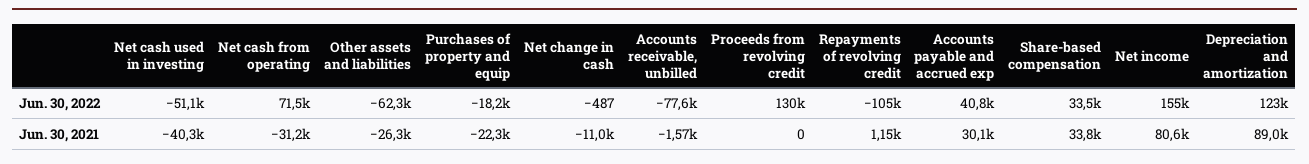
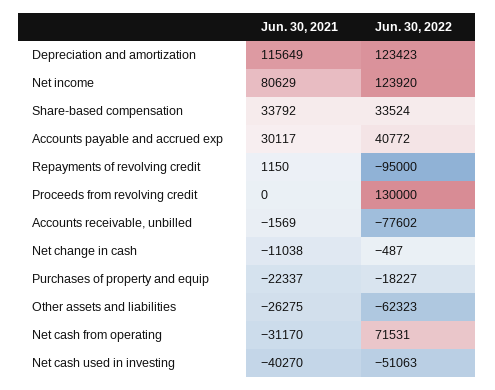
  {
    "Net cash used in investing": {
      "Jun. 30, 2022": -51063,
      "Jun. 30, 2021": -40270
    },
    "Net cash from operating": {
      "Jun. 30, 2022": 71531,
      "Jun. 30, 2021": -31170
    },
    "Other assets and liabilities": {
      "Jun. 30, 2022": -62323,
      "Jun. 30, 2021": -26275
    },
    "Purchases of property and equip": {
      "Jun. 30, 2022": -18227,
      "Jun. 30, 2021": -22337
    },
    "Net change in cash": {
      "Jun. 30, 2022": -487,
      "Jun. 30, 2021": -11038
    },
    "Accounts receivable, unbilled": {
      "Jun. 30, 2022": -77602,
      "Jun. 30, 2021": -1569
    },
    "Proceeds from revolving credit": {
      "Jun. 30, 2022": 130000,
      "Jun. 30, 2021": 0
    },
    "Repayments of revolving credit": {
-     "Jun. 30, 2022": -105000,
+     "Jun. 30, 2022": -95000,
      "Jun. 30, 2021": 1150
    },
    "Accounts payable and accrued exp": {
      "Jun. 30, 2022": 40772,
      "Jun. 30, 2021": 30117
    },
    "Share-based compensation": {
      "Jun. 30, 2022": 33524,
      "Jun. 30, 2021": 33792
    },
    "Net income": {
-     "Jun. 30, 2022": 155000,
+     "Jun. 30, 2022": 123920,
      "Jun. 30, 2021": 80629
    },
    "Depreciation and amortization": {
      "Jun. 30, 2022": 123423,
-     "Jun. 30, 2021": 89000
+     "Jun. 30, 2021": 115649
    }
  }

